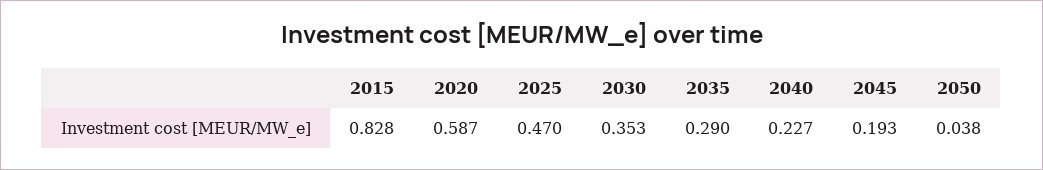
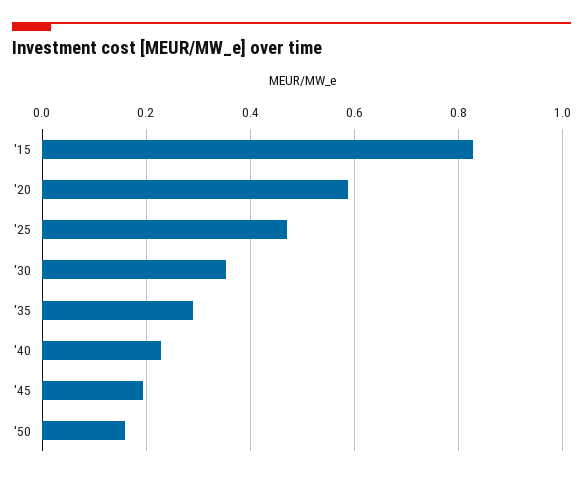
  {
    "2015": 0.828,
    "2020": 0.587,
    "2025": 0.47,
    "2030": 0.353,
    "2035": 0.29,
    "2040": 0.227,
    "2045": 0.193,
-   "2050": 0.038
+   "2050": 0.16
  }

